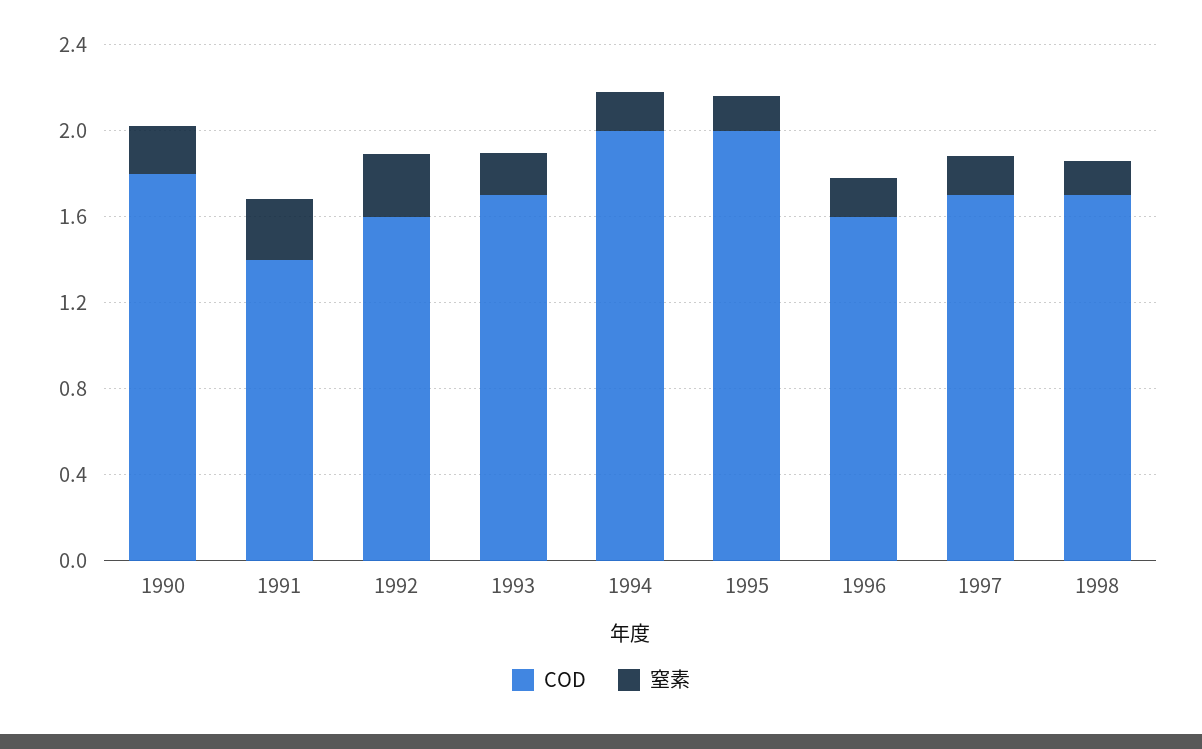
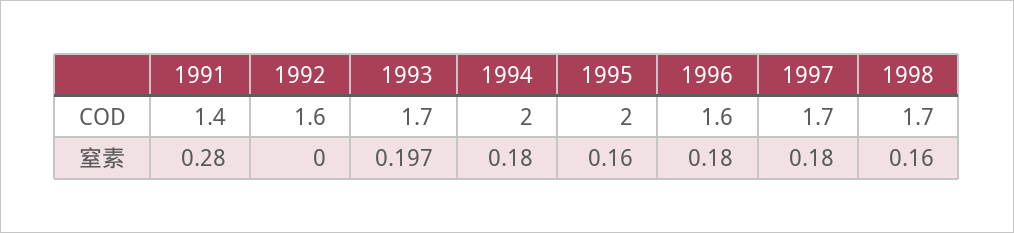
  {
    "COD": {
-     "1990": 1.8,
      "1991": 1.4,
      "1992": 1.6,
      "1993": 1.7,
      "1994": 2,
      "1995": 2,
      "1996": 1.6,
      "1997": 1.7,
      "1998": 1.7
    },
    "窒素": {
-     "1990": 0.2,
      "1991": 0.28,
-     "1992": 0.3,
+     "1992": 0,
      "1993": 0.197,
      "1994": 0.18,
      "1995": 0.16,
      "1996": 0.18,
      "1997": 0.18,
      "1998": 0.16
    }
  }

